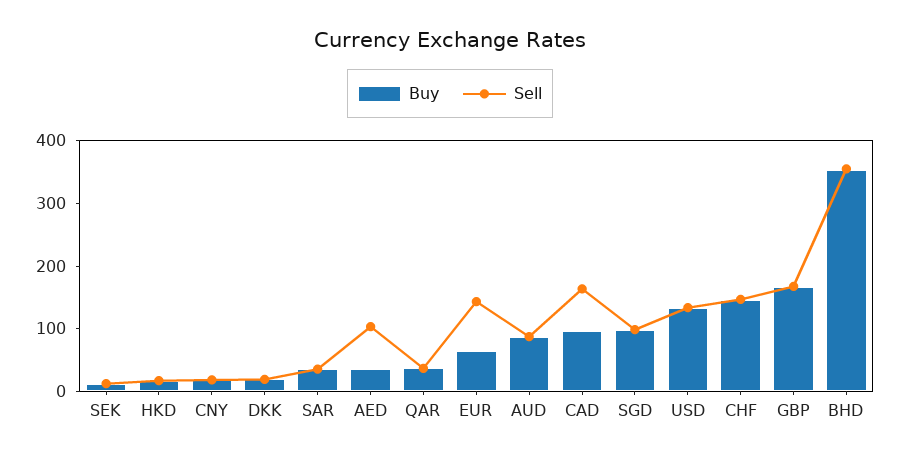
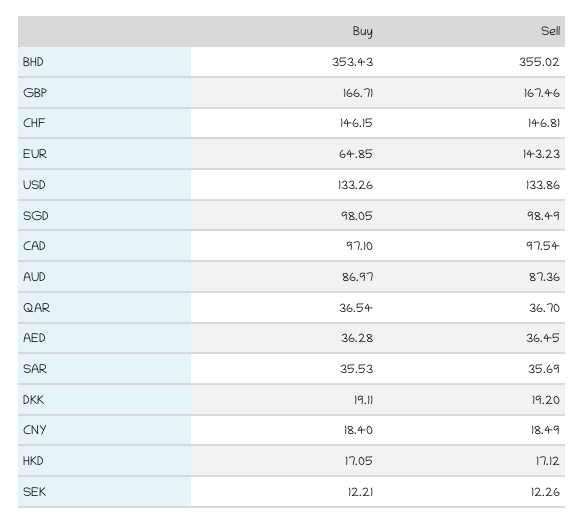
  {
    "Buy": {
      "SEK": 12.21,
      "HKD": 17.05,
      "CNY": 18.4,
      "DKK": 19.11,
      "SAR": 35.53,
      "AED": 36.28,
      "QAR": 36.54,
      "EUR": 64.85,
      "AUD": 86.97,
      "CAD": 97.1,
      "SGD": 98.05,
      "USD": 133.26,
      "CHF": 146.15,
      "GBP": 166.71,
      "BHD": 353.43
    },
    "Sell": {
      "SEK": 12.26,
      "HKD": 17.12,
      "CNY": 18.49,
      "DKK": 19.2,
      "SAR": 35.69,
-     "AED": 100,
+     "AED": 36.45,
      "QAR": 36.7,
      "EUR": 143.23,
      "AUD": 87.36,
-     "CAD": 160,
+     "CAD": 97.54,
      "SGD": 98.49,
      "USD": 133.86,
      "CHF": 146.81,
      "GBP": 167.46,
      "BHD": 355.02
    }
  }

